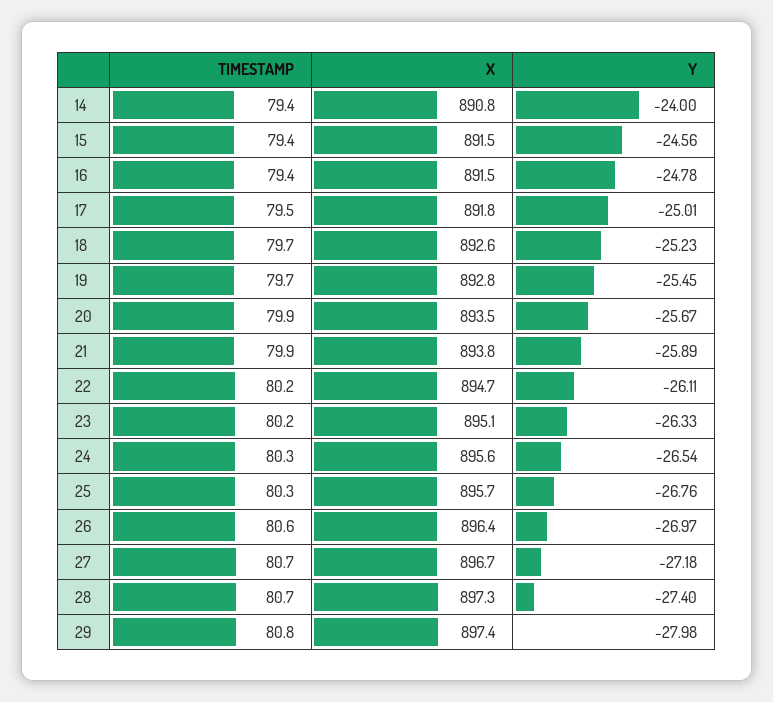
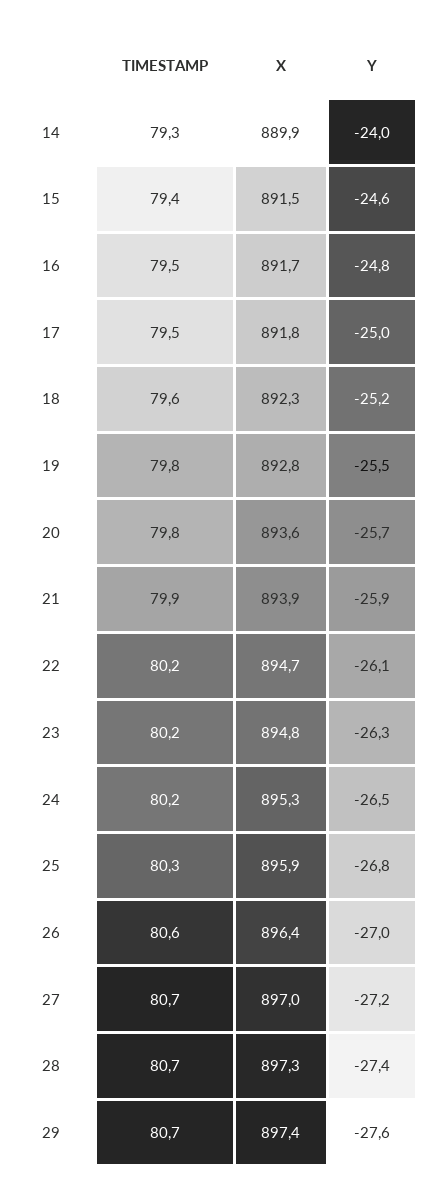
  {
    "TIMESTAMP": {
-     "14": 79.4,
+     "14": 79.3,
      "15": 79.4,
-     "16": 79.4,
+     "16": 79.5,
      "17": 79.5,
-     "18": 79.7,
+     "18": 79.6,
-     "19": 79.7,
+     "19": 79.8,
-     "20": 79.9,
+     "20": 79.8,
      "21": 79.9,
      "22": 80.2,
      "23": 80.2,
-     "24": 80.3,
+     "24": 80.2,
      "25": 80.3,
      "26": 80.6,
      "27": 80.7,
      "28": 80.7,
-     "29": 80.8
+     "29": 80.7
    },
    "X": {
-     "14": 890.8,
+     "14": 889.9,
      "15": 891.5,
-     "16": 891.5,
+     "16": 891.7,
      "17": 891.8,
-     "18": 892.6,
+     "18": 892.3,
      "19": 892.8,
-     "20": 893.5,
+     "20": 893.6,
-     "21": 893.8,
+     "21": 893.9,
      "22": 894.7,
-     "23": 895.1,
+     "23": 894.8,
-     "24": 895.6,
+     "24": 895.3,
-     "25": 895.7,
+     "25": 895.9,
      "26": 896.4,
-     "27": 896.7,
+     "27": 897,
      "28": 897.3,
      "29": 897.4
    },
    "Y": {
      "14": -24,
      "15": -24.56,
      "16": -24.78,
      "17": -25.01,
      "18": -25.23,
      "19": -25.45,
      "20": -25.67,
      "21": -25.89,
      "22": -26.11,
      "23": -26.33,
      "24": -26.54,
      "25": -26.76,
      "26": -26.97,
      "27": -27.18,
      "28": -27.4,
-     "29": -27.98
+     "29": -27.6
    }
  }

